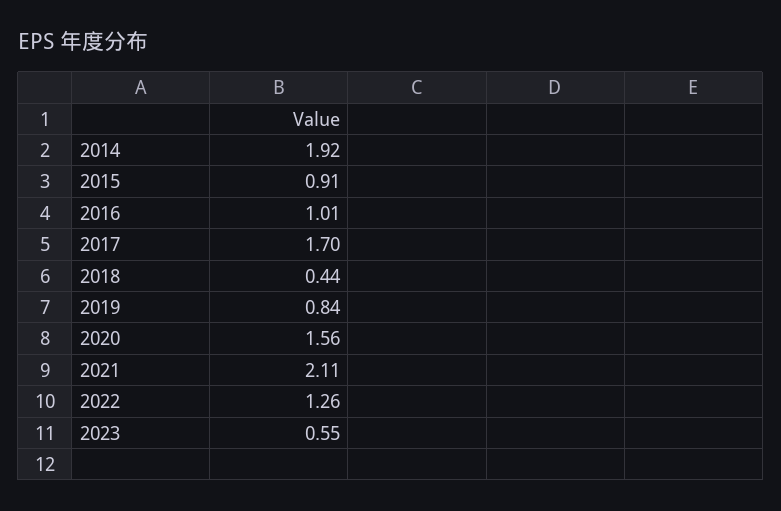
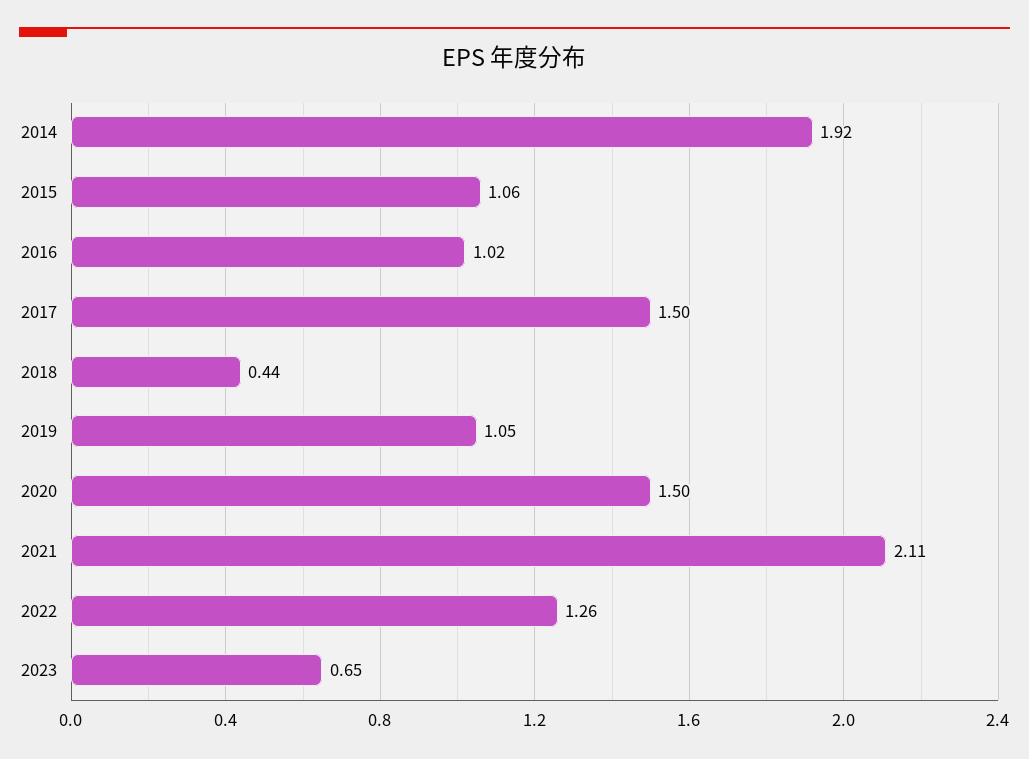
  {
    "2014": 1.92,
-   "2015": 0.91,
+   "2015": 1.06,
-   "2016": 1.01,
+   "2016": 1.02,
-   "2017": 1.7,
+   "2017": 1.5,
    "2018": 0.44,
-   "2019": 0.84,
+   "2019": 1.05,
-   "2020": 1.56,
+   "2020": 1.5,
    "2021": 2.11,
    "2022": 1.26,
-   "2023": 0.55
+   "2023": 0.65
  }

